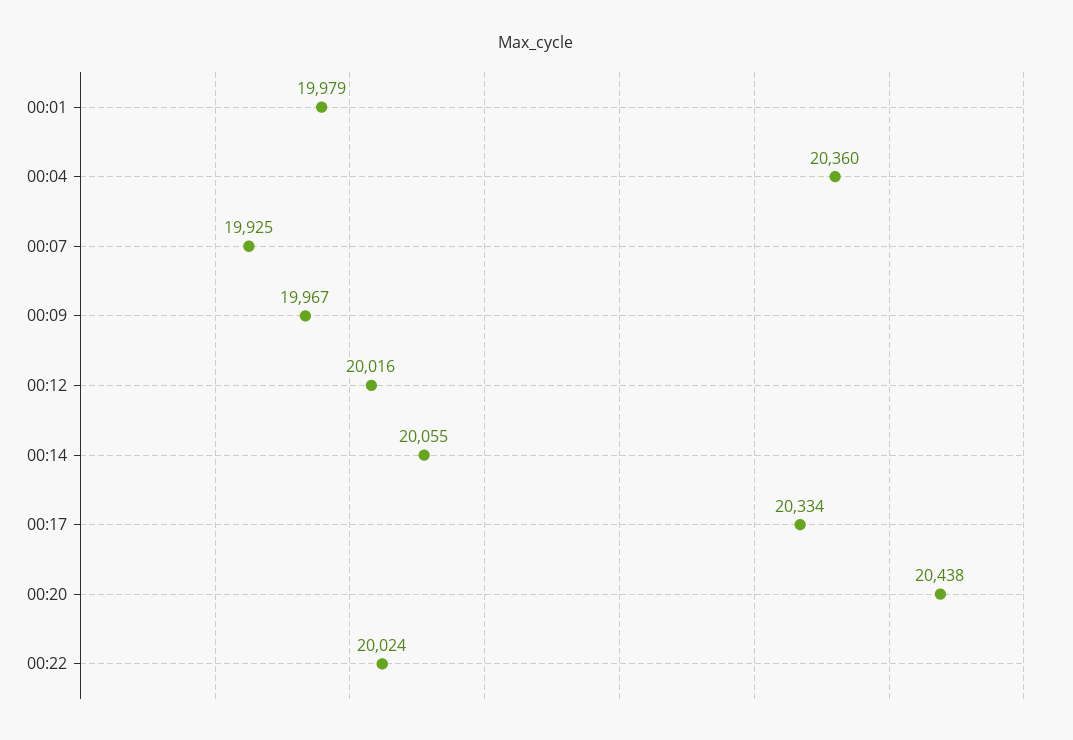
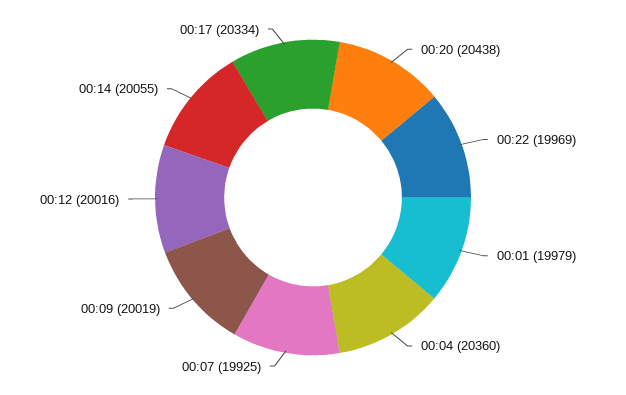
  {
    "00:01": 19979,
    "00:04": 20360,
    "00:07": 19925,
-   "00:09": 19967,
+   "00:09": 20019,
    "00:12": 20016,
    "00:14": 20055,
    "00:17": 20334,
    "00:20": 20438,
-   "00:22": 20024
+   "00:22": 19969
  }

